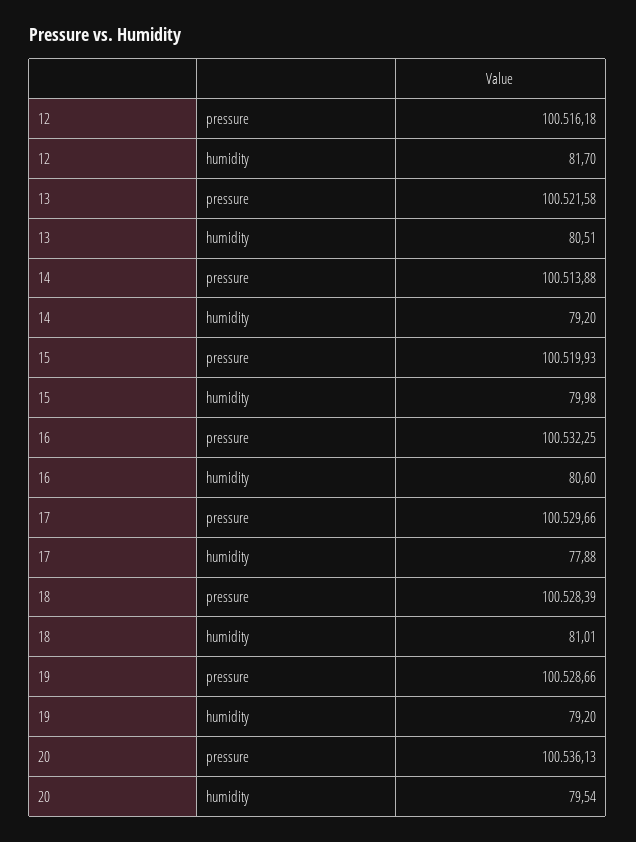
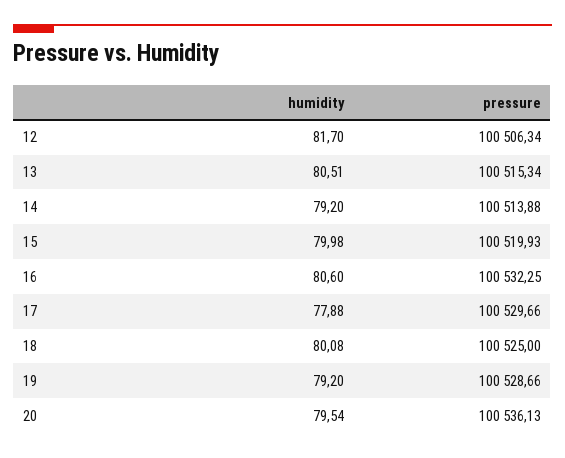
  {
    "12": {
-     "pressure": 100516.18,
+     "pressure": 100506.34,
      "humidity": 81.7
    },
    "13": {
-     "pressure": 100521.58,
+     "pressure": 100515.34,
      "humidity": 80.51
    },
    "14": {
      "pressure": 100513.88,
      "humidity": 79.2
    },
    "15": {
      "pressure": 100519.93,
      "humidity": 79.98
    },
    "16": {
      "pressure": 100532.25,
      "humidity": 80.6
    },
    "17": {
      "pressure": 100529.66,
      "humidity": 77.88
    },
    "18": {
-     "pressure": 100528.39,
+     "pressure": 100525,
-     "humidity": 81.01
+     "humidity": 80.08
    },
    "19": {
      "pressure": 100528.66,
      "humidity": 79.2
    },
    "20": {
      "pressure": 100536.13,
      "humidity": 79.54
    }
  }

